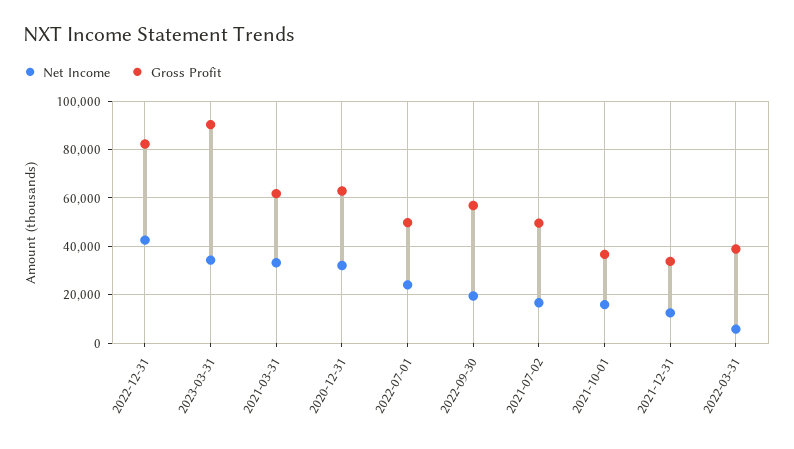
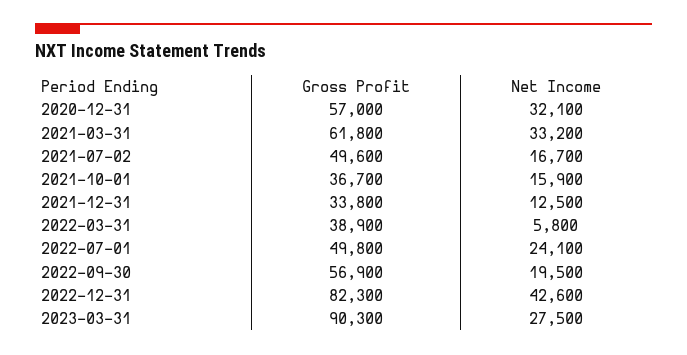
  {
    "Net Income": {
      "2022-12-31": 42600,
-     "2023-03-31": 35000,
+     "2023-03-31": 27500,
      "2021-03-31": 33200,
      "2020-12-31": 32100,
      "2022-07-01": 24100,
      "2022-09-30": 19500,
      "2021-07-02": 16700,
      "2021-10-01": 15900,
      "2021-12-31": 12500,
      "2022-03-31": 5800
    },
    "Gross Profit": {
      "2022-12-31": 82300,
      "2023-03-31": 90300,
      "2021-03-31": 61800,
-     "2020-12-31": 62500,
+     "2020-12-31": 57000,
      "2022-07-01": 49800,
      "2022-09-30": 56900,
      "2021-07-02": 49600,
      "2021-10-01": 36700,
      "2021-12-31": 33800,
      "2022-03-31": 38900
    }
  }

